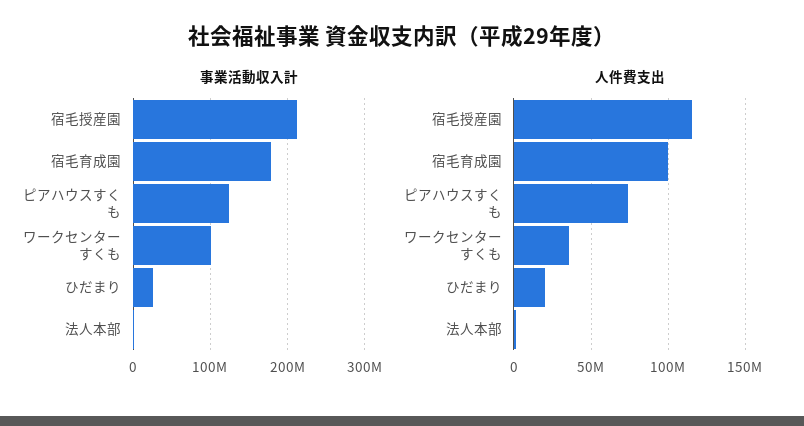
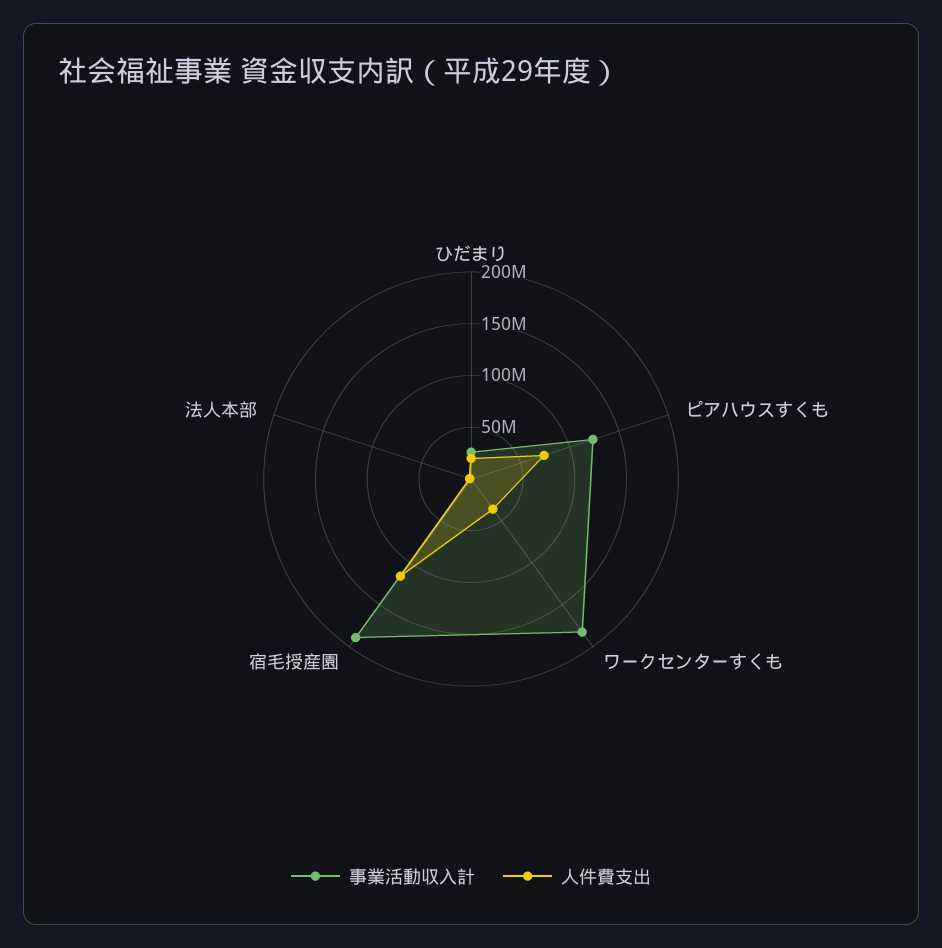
  {
    "事業活動収入計": {
-     "宿毛授産園": 210000000,
+     "宿毛授産園": 190000000,
-     "宿毛育成園": 180000000,
      "ピアハウスすくも": 120000000,
-     "ワークセンターすくも": 100000000,
+     "ワークセンターすくも": 180000000,
      "ひだまり": 30000000,
      "法人本部": 0
    },
    "人件費支出": {
      "宿毛授産園": 115000000,
-     "宿毛育成園": 100000000,
      "ピアハウスすくも": 75000000,
      "ワークセンターすくも": 35000000,
      "ひだまり": 20000000,
      "法人本部": 0
    }
  }

